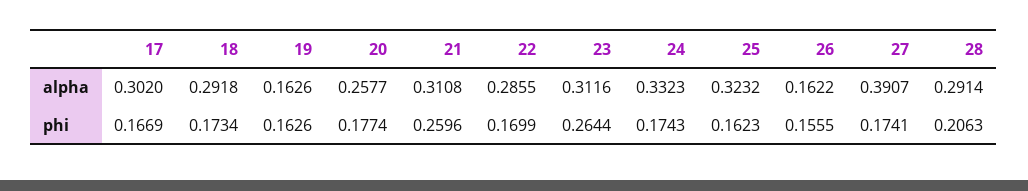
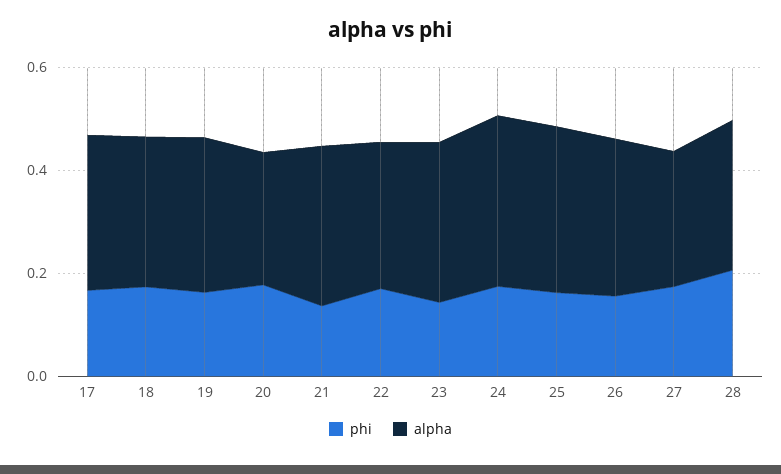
  {
    "alpha": {
      "17": 0.302,
      "18": 0.2918,
-     "19": 0.1626,
+     "19": 0.3,
      "20": 0.2577,
      "21": 0.3108,
      "22": 0.2855,
      "23": 0.3116,
      "24": 0.3323,
      "25": 0.3232,
-     "26": 0.1622,
+     "26": 0.3,
-     "27": 0.3907,
+     "27": 0.25,
      "28": 0.2914
    },
    "phi": {
      "17": 0.1669,
      "18": 0.1734,
      "19": 0.1626,
      "20": 0.1774,
-     "21": 0.2596,
+     "21": 0.15,
      "22": 0.1699,
-     "23": 0.2644,
+     "23": 0.15,
      "24": 0.1743,
      "25": 0.1623,
      "26": 0.1555,
      "27": 0.1741,
      "28": 0.2063
    }
  }

